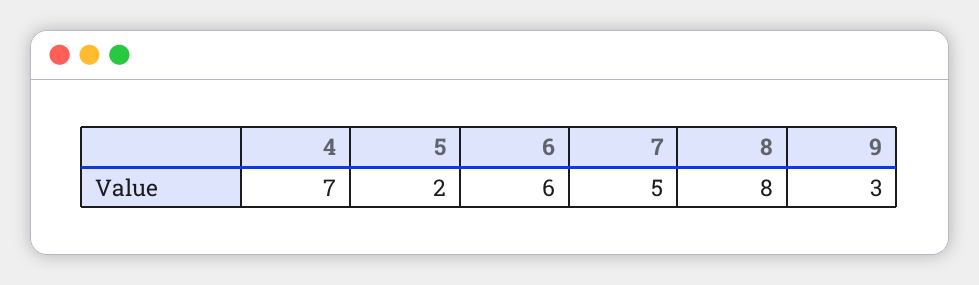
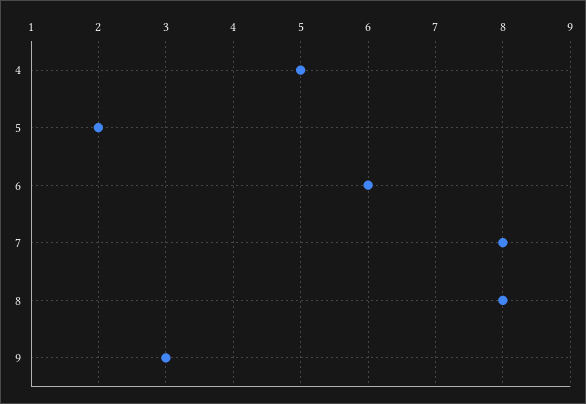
  {
-   "4": 7,
+   "4": 5,
    "5": 2,
    "6": 6,
-   "7": 5,
+   "7": 8,
    "8": 8,
    "9": 3
  }

